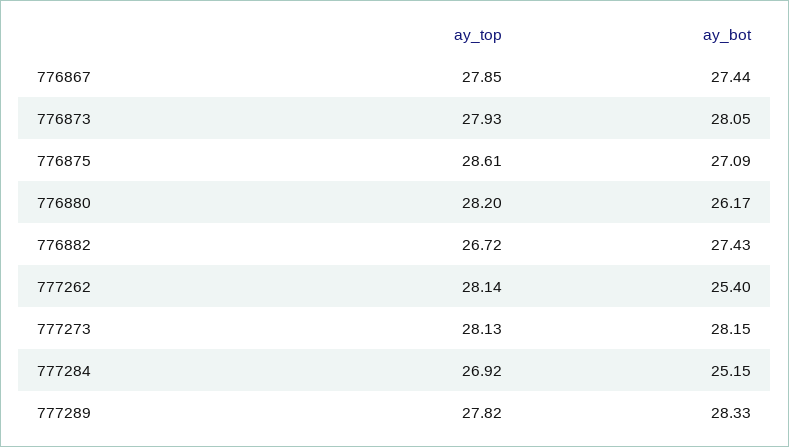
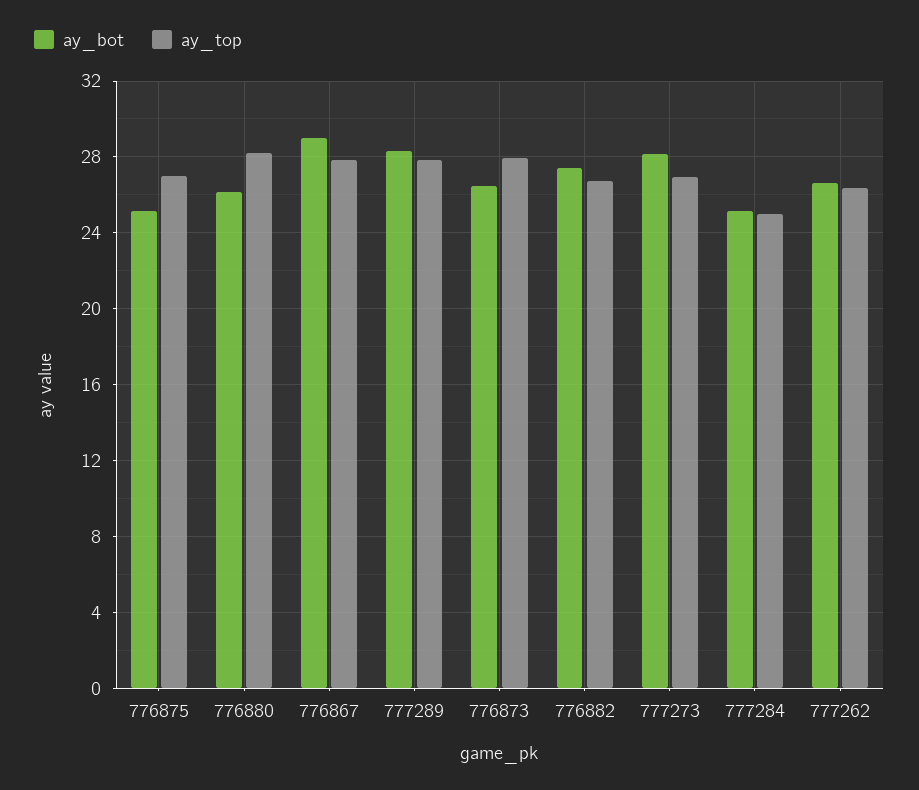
  {
    "ay_top": {
      "776867": 27.85,
      "776873": 27.93,
-     "776875": 28.61,
+     "776875": 27,
      "776880": 28.2,
      "776882": 26.72,
-     "777262": 28.14,
+     "777262": 26.5,
-     "777273": 28.13,
+     "777273": 27,
-     "777284": 26.92,
+     "777284": 25,
      "777289": 27.82
    },
    "ay_bot": {
-     "776867": 27.44,
+     "776867": 29,
-     "776873": 28.05,
+     "776873": 26.5,
-     "776875": 27.09,
+     "776875": 25,
      "776880": 26.17,
      "776882": 27.43,
-     "777262": 25.4,
+     "777262": 26.5,
      "777273": 28.15,
      "777284": 25.15,
      "777289": 28.33
    }
  }

